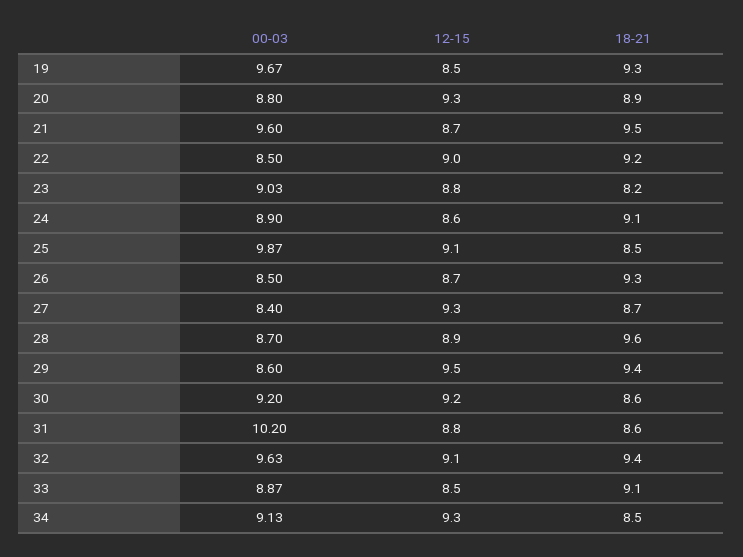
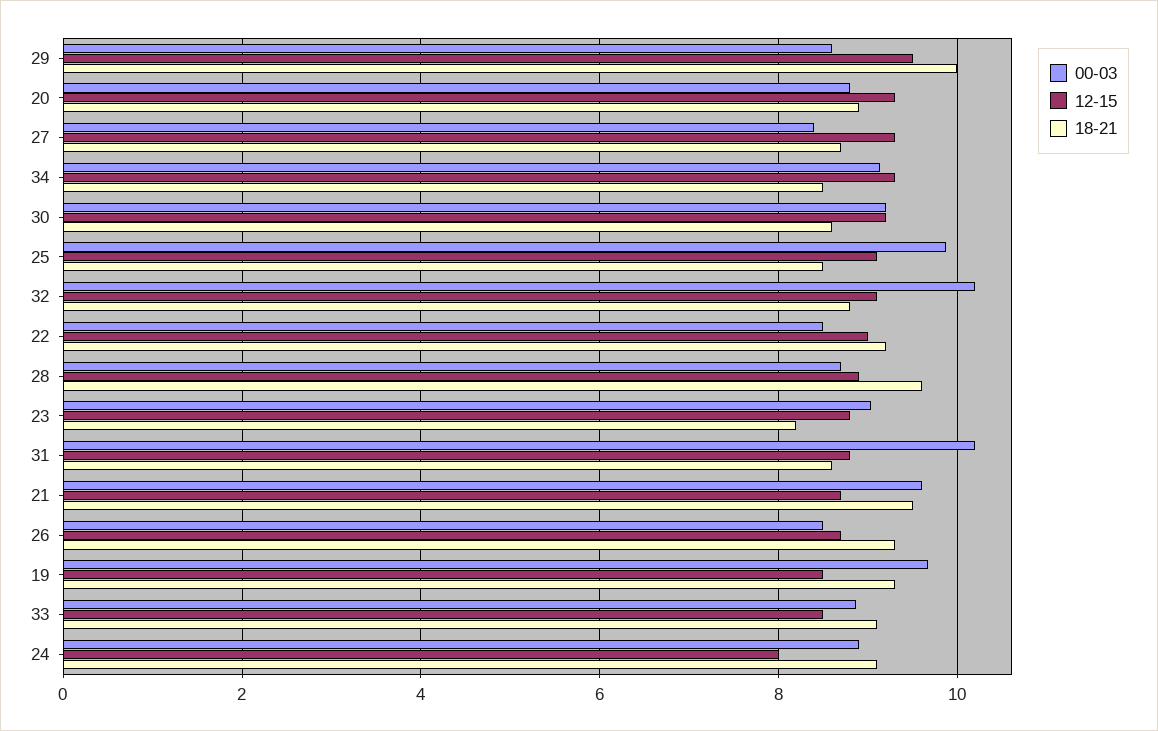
  {
    "00-03": {
      "19": 9.67,
      "20": 8.8,
      "21": 9.6,
      "22": 8.5,
      "23": 9.03,
      "24": 8.9,
      "25": 9.87,
      "26": 8.5,
      "27": 8.4,
      "28": 8.7,
      "29": 8.6,
      "30": 9.2,
      "31": 10.2,
-     "32": 9.63,
+     "32": 10.2,
      "33": 8.87,
      "34": 9.13
    },
    "12-15": {
      "19": 8.5,
      "20": 9.3,
      "21": 8.7,
      "22": 9,
      "23": 8.8,
-     "24": 8.6,
+     "24": 8,
      "25": 9.1,
      "26": 8.7,
      "27": 9.3,
      "28": 8.9,
      "29": 9.5,
      "30": 9.2,
      "31": 8.8,
      "32": 9.1,
      "33": 8.5,
      "34": 9.3
    },
    "18-21": {
      "19": 9.3,
      "20": 8.9,
      "21": 9.5,
      "22": 9.2,
      "23": 8.2,
      "24": 9.1,
      "25": 8.5,
      "26": 9.3,
      "27": 8.7,
      "28": 9.6,
-     "29": 9.4,
+     "29": 10,
      "30": 8.6,
      "31": 8.6,
-     "32": 9.4,
+     "32": 8.8,
      "33": 9.1,
      "34": 8.5
    }
  }

